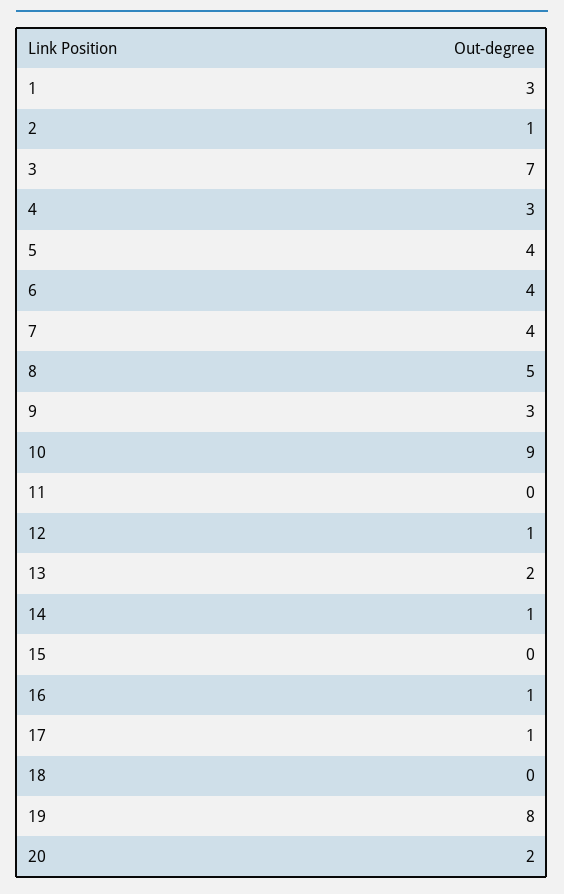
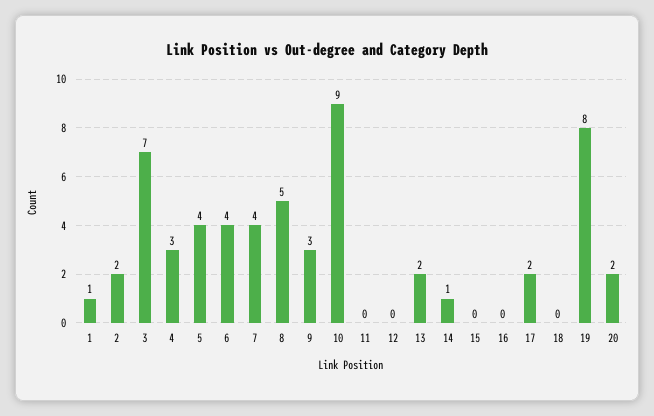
  {
-   "1": 3,
+   "1": 1,
-   "2": 1,
+   "2": 2,
    "3": 7,
    "4": 3,
    "5": 4,
    "6": 4,
    "7": 4,
    "8": 5,
    "9": 3,
    "10": 9,
    "11": 0,
-   "12": 1,
+   "12": 0,
    "13": 2,
    "14": 1,
    "15": 0,
-   "16": 1,
+   "16": 0,
-   "17": 1,
+   "17": 2,
    "18": 0,
    "19": 8,
    "20": 2
  }

